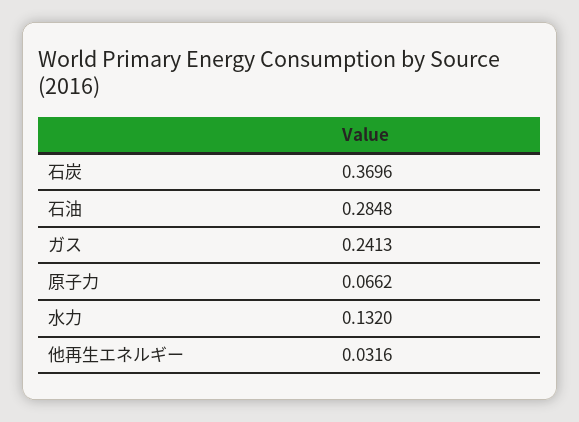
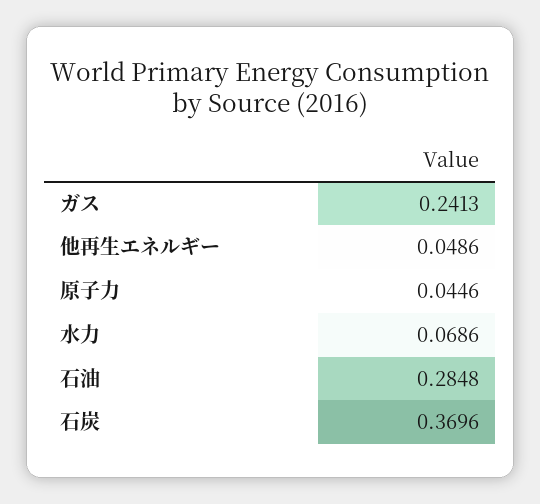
  {
    "石炭": 0.3696,
    "石油": 0.2848,
    "ガス": 0.2413,
-   "原子力": 0.0662,
+   "原子力": 0.0446,
-   "水力": 0.132,
+   "水力": 0.0686,
-   "他再生エネルギー": 0.0316
+   "他再生エネルギー": 0.0486
  }

